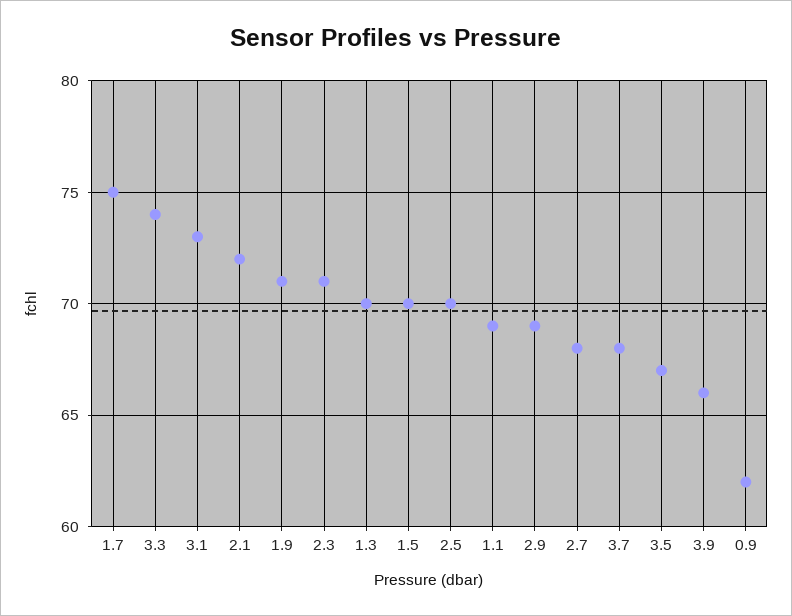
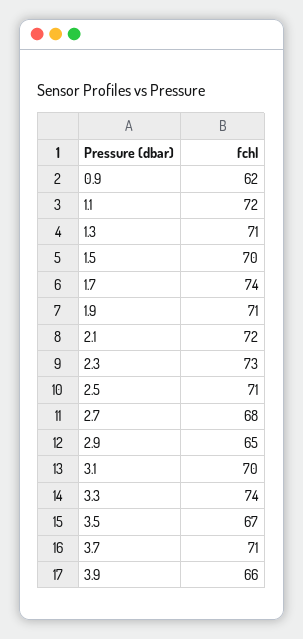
  {
-   "1.7": 75,
+   "1.7": 74,
    "3.3": 74,
-   "3.1": 73,
+   "3.1": 70,
    "2.1": 72,
    "1.9": 71,
-   "2.3": 71,
+   "2.3": 73,
-   "1.3": 70,
+   "1.3": 71,
    "1.5": 70,
-   "2.5": 70,
+   "2.5": 71,
-   "1.1": 69,
+   "1.1": 72,
-   "2.9": 69,
+   "2.9": 65,
    "2.7": 68,
-   "3.7": 68,
+   "3.7": 71,
    "3.5": 67,
    "3.9": 66,
    "0.9": 62
  }

